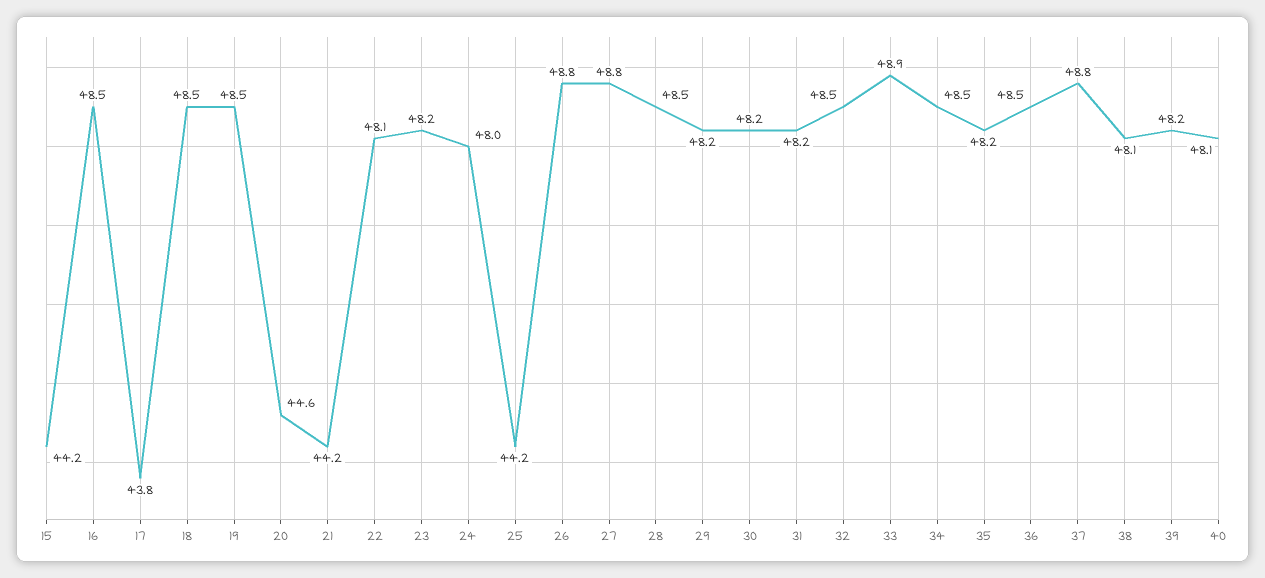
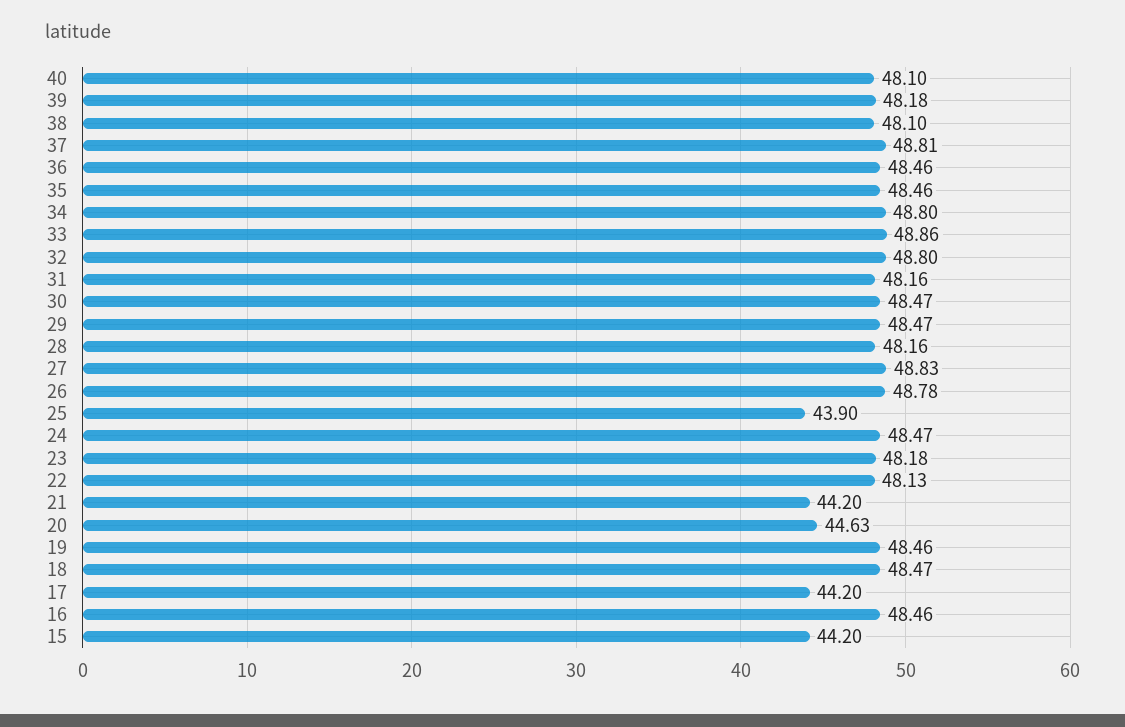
  {
    "15": 44.2,
    "16": 48.46,
-   "17": 43.8,
+   "17": 44.2,
    "18": 48.47,
    "19": 48.46,
    "20": 44.63,
    "21": 44.2,
    "22": 48.13,
    "23": 48.18,
-   "24": 48,
+   "24": 48.47,
-   "25": 44.2,
+   "25": 43.9,
    "26": 48.78,
    "27": 48.83,
-   "28": 48.5,
+   "28": 48.16,
-   "29": 48.2,
+   "29": 48.47,
-   "30": 48.2,
+   "30": 48.47,
    "31": 48.16,
-   "32": 48.5,
+   "32": 48.8,
    "33": 48.86,
-   "34": 48.5,
+   "34": 48.8,
-   "35": 48.2,
+   "35": 48.46,
    "36": 48.46,
    "37": 48.81,
    "38": 48.1,
    "39": 48.18,
    "40": 48.1
  }

